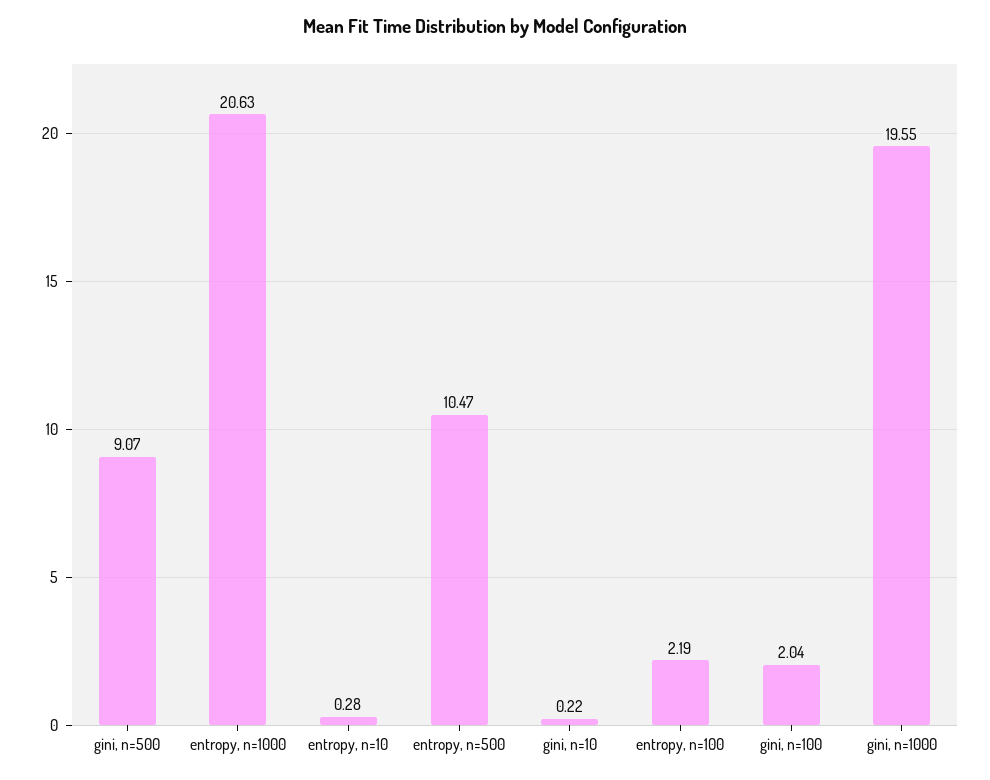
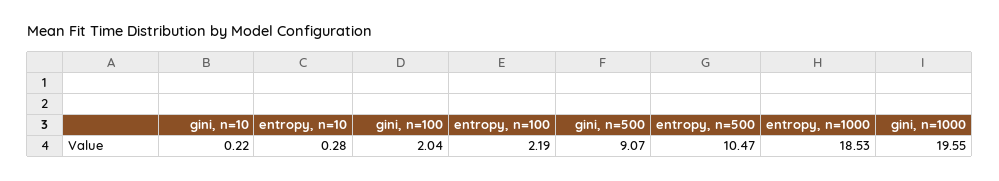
  {
    "gini, n=500": 9.07,
-   "entropy, n=1000": 20.63,
+   "entropy, n=1000": 18.53,
    "entropy, n=10": 0.28,
    "entropy, n=500": 10.47,
    "gini, n=10": 0.22,
    "entropy, n=100": 2.19,
    "gini, n=100": 2.04,
    "gini, n=1000": 19.55
  }

